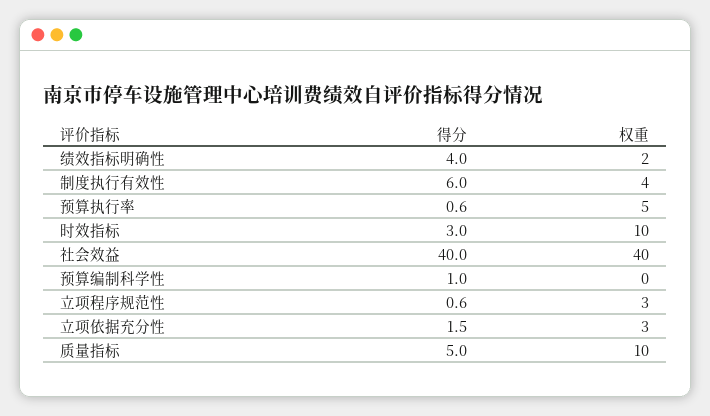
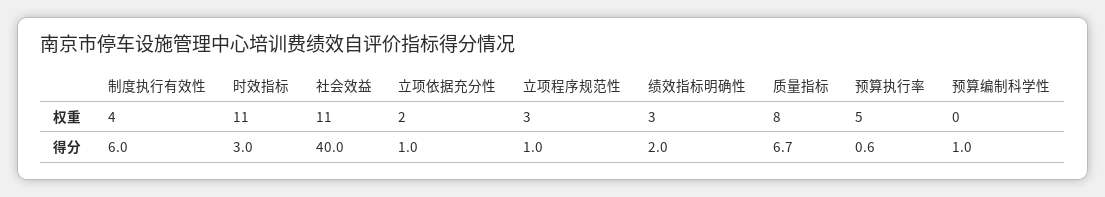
  {
    "得分": {
-     "绩效指标明确性": 4,
+     "绩效指标明确性": 2,
      "制度执行有效性": 6,
      "预算执行率": 0.6,
      "时效指标": 3,
      "社会效益": 40,
      "预算编制科学性": 1,
-     "立项程序规范性": 0.6,
+     "立项程序规范性": 1,
-     "立项依据充分性": 1.5,
+     "立项依据充分性": 1,
-     "质量指标": 5
+     "质量指标": 6.7
    },
    "权重": {
-     "绩效指标明确性": 2,
+     "绩效指标明确性": 3,
      "制度执行有效性": 4,
      "预算执行率": 5,
-     "时效指标": 10,
+     "时效指标": 11,
-     "社会效益": 40,
+     "社会效益": 11,
      "预算编制科学性": 0,
      "立项程序规范性": 3,
-     "立项依据充分性": 3,
+     "立项依据充分性": 2,
-     "质量指标": 10
+     "质量指标": 8
    }
  }

